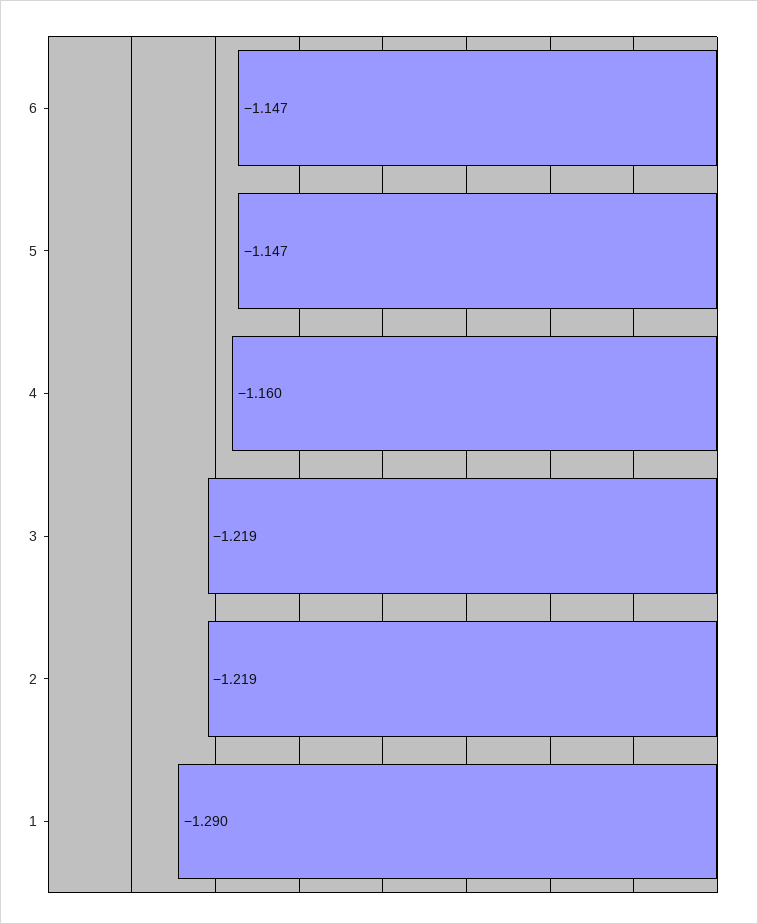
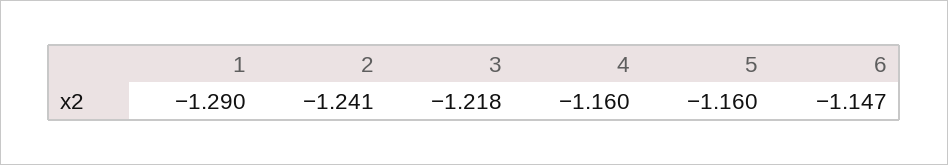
  {
    "6": -1.147,
-   "5": -1.147,
+   "5": -1.16,
    "4": -1.16,
-   "3": -1.219,
+   "3": -1.218,
-   "2": -1.219,
+   "2": -1.241,
    "1": -1.29
  }

